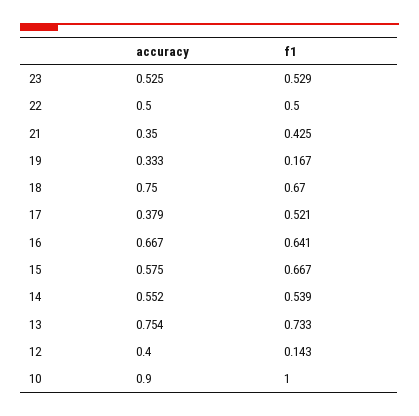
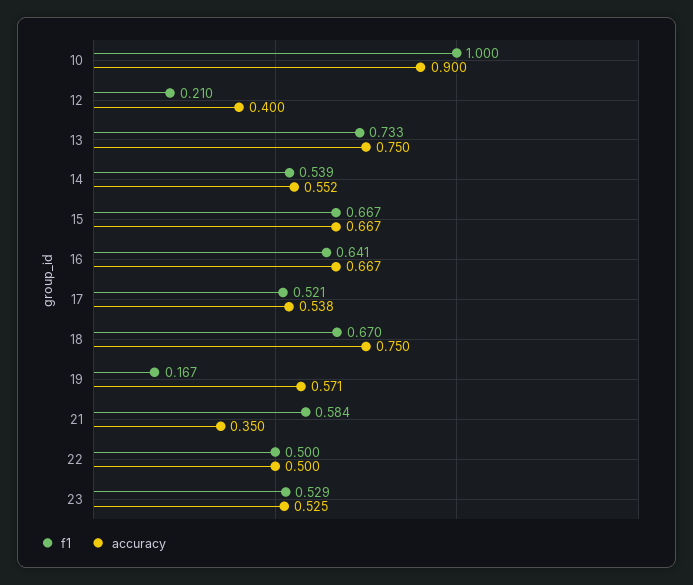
  {
    "accuracy": {
      "23": 0.525,
      "22": 0.5,
      "21": 0.35,
-     "19": 0.333,
+     "19": 0.571,
      "18": 0.75,
-     "17": 0.379,
+     "17": 0.538,
      "16": 0.667,
-     "15": 0.575,
+     "15": 0.667,
      "14": 0.552,
-     "13": 0.754,
+     "13": 0.75,
      "12": 0.4,
      "10": 0.9
    },
    "f1": {
      "23": 0.529,
      "22": 0.5,
-     "21": 0.425,
+     "21": 0.584,
      "19": 0.167,
      "18": 0.67,
      "17": 0.521,
      "16": 0.641,
      "15": 0.667,
      "14": 0.539,
      "13": 0.733,
-     "12": 0.143,
+     "12": 0.21,
      "10": 1
    }
  }

